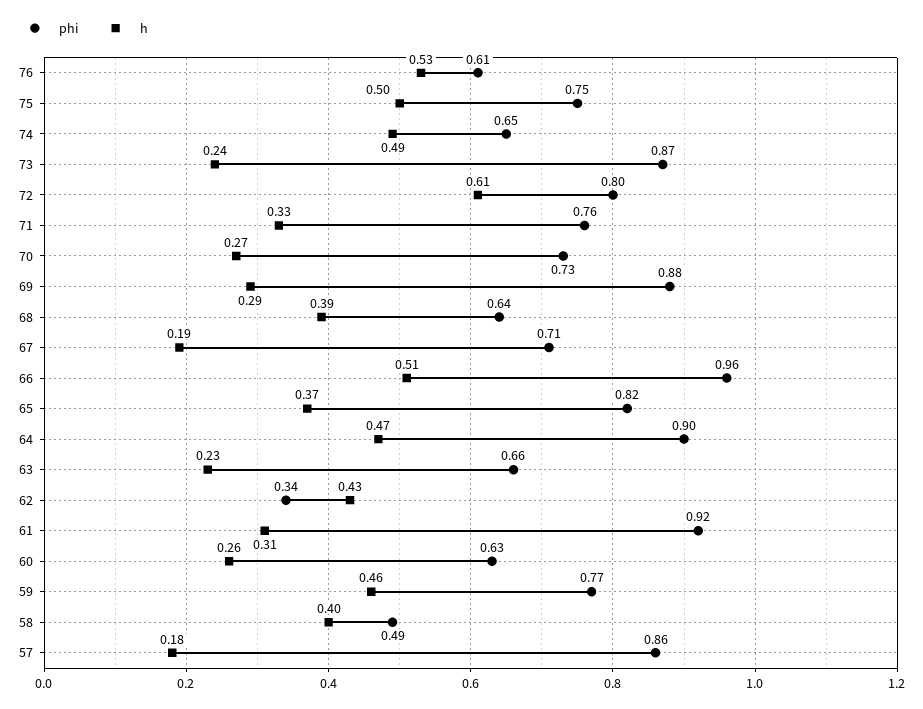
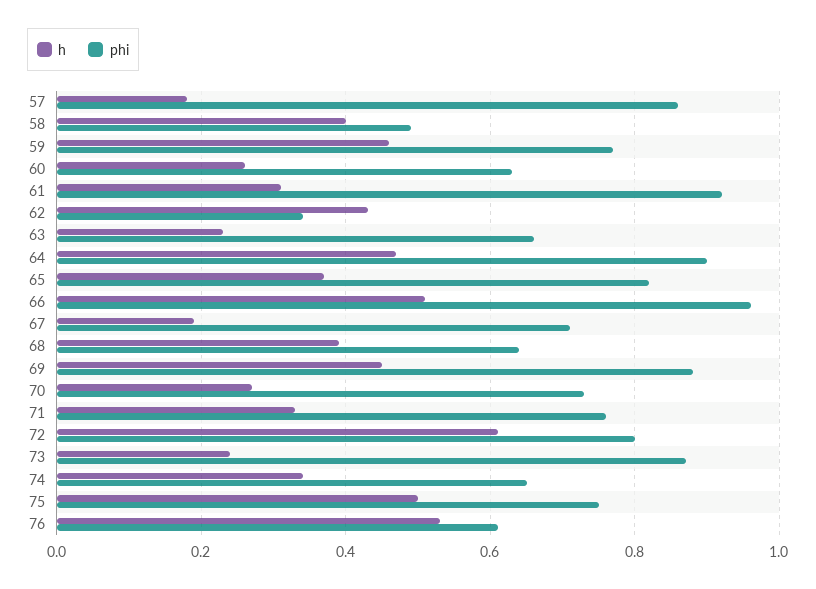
  {
    "phi": {
      "76": 0.61,
      "75": 0.75,
      "74": 0.65,
      "73": 0.87,
      "72": 0.8,
      "71": 0.76,
      "70": 0.73,
      "69": 0.88,
      "68": 0.64,
      "67": 0.71,
      "66": 0.96,
      "65": 0.82,
      "64": 0.9,
      "63": 0.66,
      "62": 0.34,
      "61": 0.92,
      "60": 0.63,
      "59": 0.77,
      "58": 0.49,
      "57": 0.86
    },
    "h": {
      "76": 0.53,
      "75": 0.5,
-     "74": 0.49,
+     "74": 0.35,
      "73": 0.24,
      "72": 0.61,
      "71": 0.33,
      "70": 0.27,
-     "69": 0.29,
+     "69": 0.45,
      "68": 0.39,
      "67": 0.19,
      "66": 0.51,
      "65": 0.37,
      "64": 0.47,
      "63": 0.23,
      "62": 0.43,
      "61": 0.31,
      "60": 0.26,
      "59": 0.46,
      "58": 0.4,
      "57": 0.18
    }
  }

